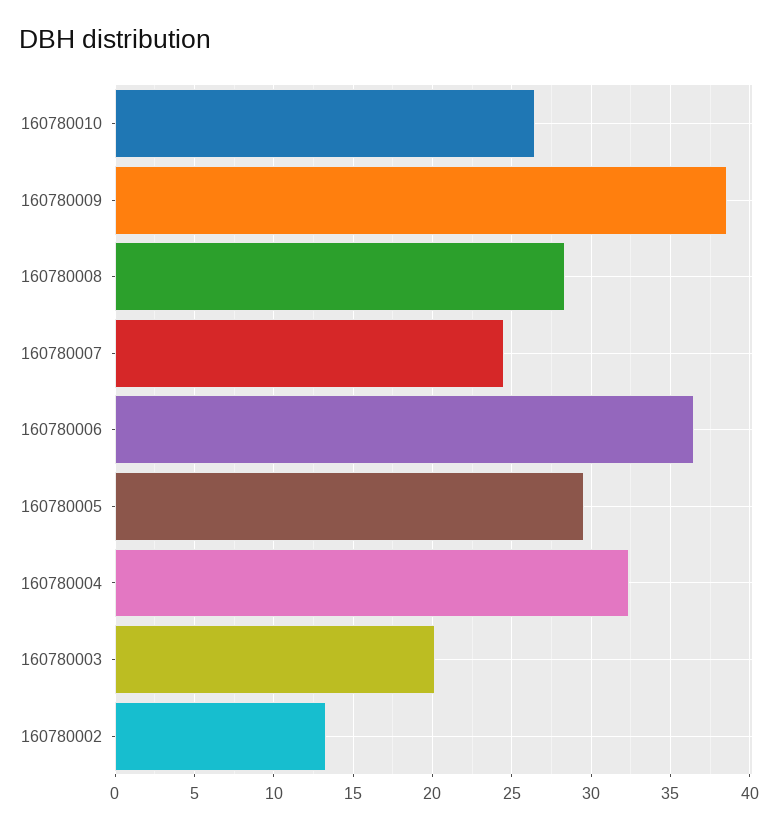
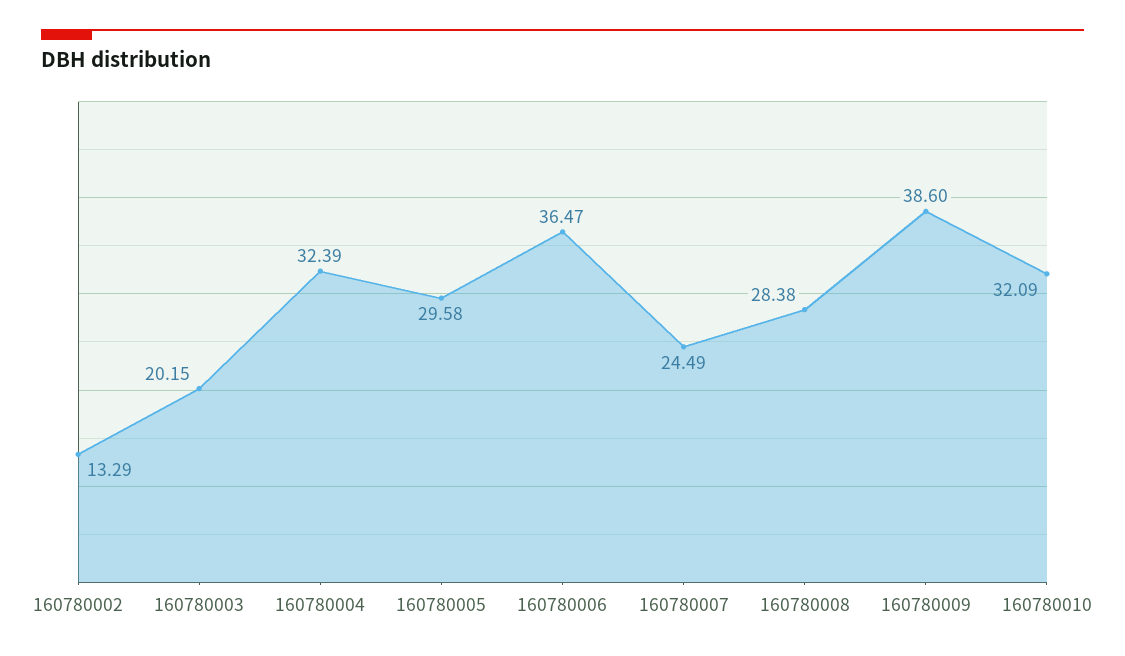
  {
-   "160780010": 26.5,
+   "160780010": 32.09,
    "160780009": 38.6,
    "160780008": 28.38,
    "160780007": 24.49,
    "160780006": 36.47,
    "160780005": 29.58,
    "160780004": 32.39,
    "160780003": 20.15,
    "160780002": 13.29
  }

